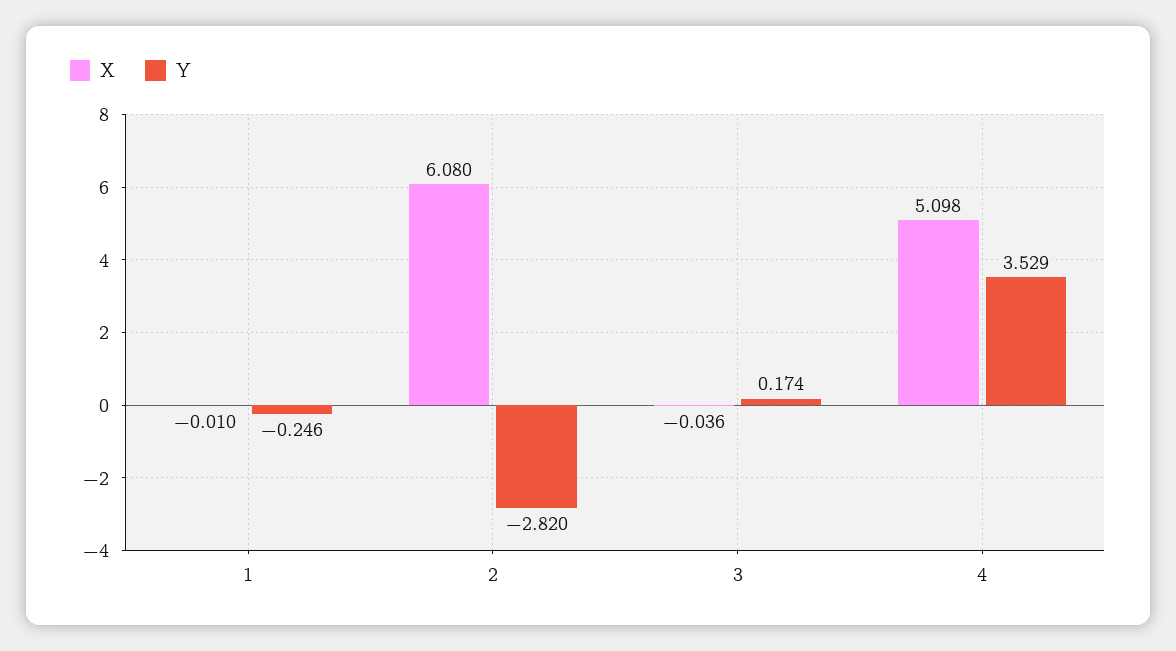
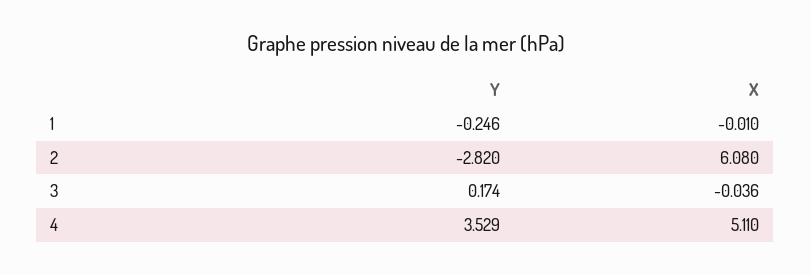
  {
    "X": {
      "1": -0.01,
      "2": 6.08,
      "3": -0.036,
-     "4": 5.098
+     "4": 5.11
    },
    "Y": {
      "1": -0.246,
      "2": -2.82,
      "3": 0.174,
      "4": 3.529
    }
  }

